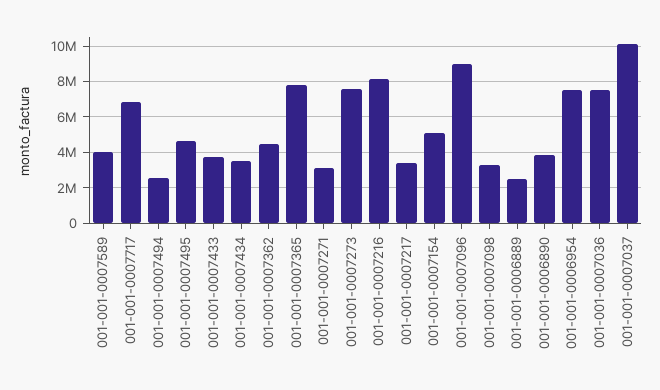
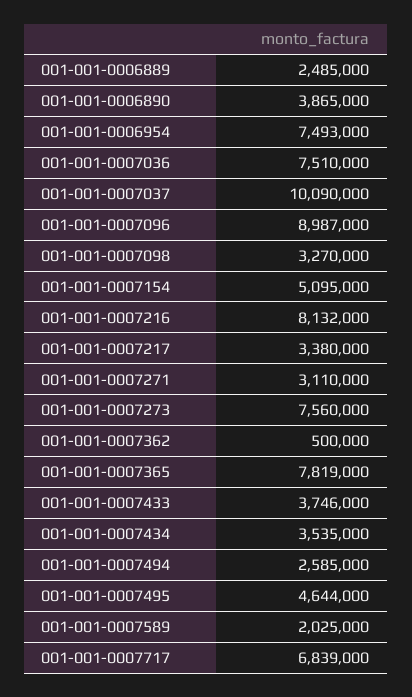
  {
-   "001-001-0007589": 4000000,
+   "001-001-0007589": 2025000,
    "001-001-0007717": 6839000,
    "001-001-0007494": 2585000,
    "001-001-0007495": 4644000,
    "001-001-0007433": 3746000,
    "001-001-0007434": 3535000,
-   "001-001-0007362": 4500000,
+   "001-001-0007362": 500000,
    "001-001-0007365": 7819000,
    "001-001-0007271": 3110000,
    "001-001-0007273": 7560000,
    "001-001-0007216": 8132000,
    "001-001-0007217": 3380000,
    "001-001-0007154": 5095000,
    "001-001-0007096": 8987000,
    "001-001-0007098": 3270000,
    "001-001-0006889": 2485000,
    "001-001-0006890": 3865000,
    "001-001-0006954": 7493000,
    "001-001-0007036": 7510000,
    "001-001-0007037": 10090000
  }

